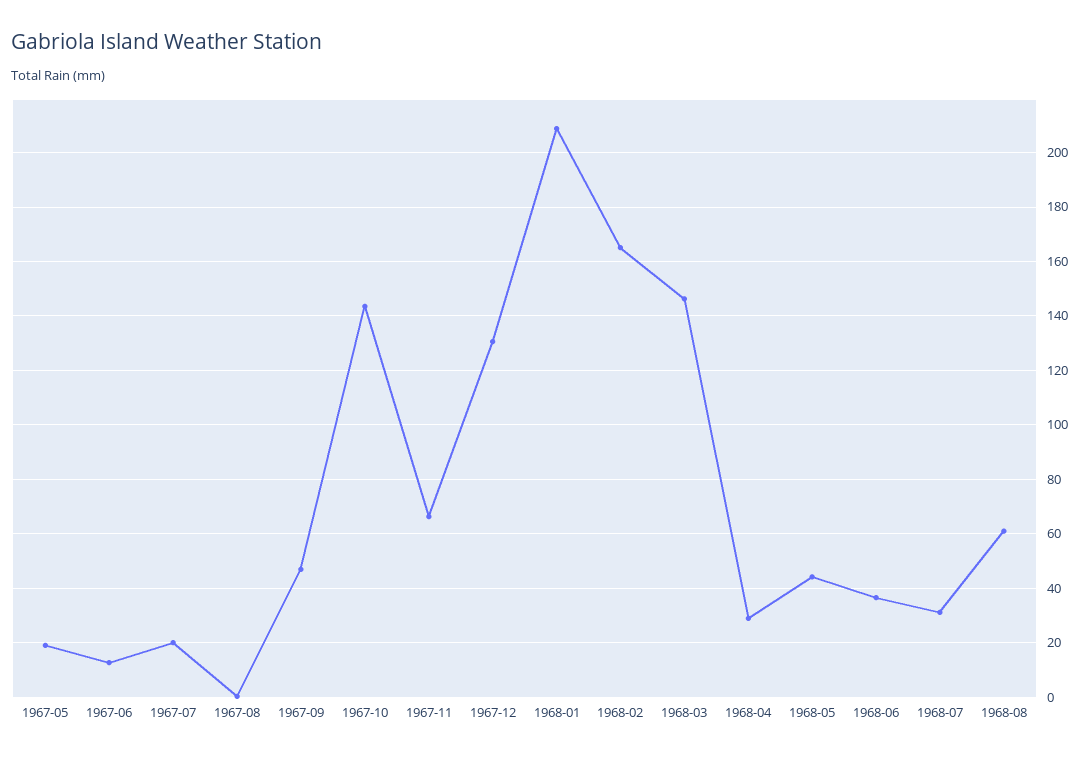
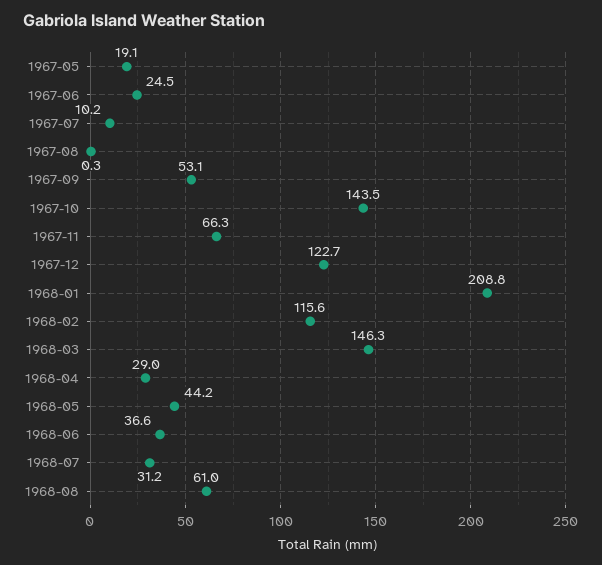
  {
    "1967-05": 19.1,
-   "1967-06": 12.5,
+   "1967-06": 24.5,
-   "1967-07": 20,
+   "1967-07": 10.2,
    "1967-08": 0.3,
-   "1967-09": 47.5,
+   "1967-09": 53.1,
    "1967-10": 143.5,
    "1967-11": 66.3,
-   "1967-12": 130,
+   "1967-12": 122.7,
    "1968-01": 208.8,
-   "1968-02": 165,
+   "1968-02": 115.6,
    "1968-03": 146.3,
    "1968-04": 29,
    "1968-05": 44.2,
    "1968-06": 36.6,
    "1968-07": 31.2,
    "1968-08": 61
  }

